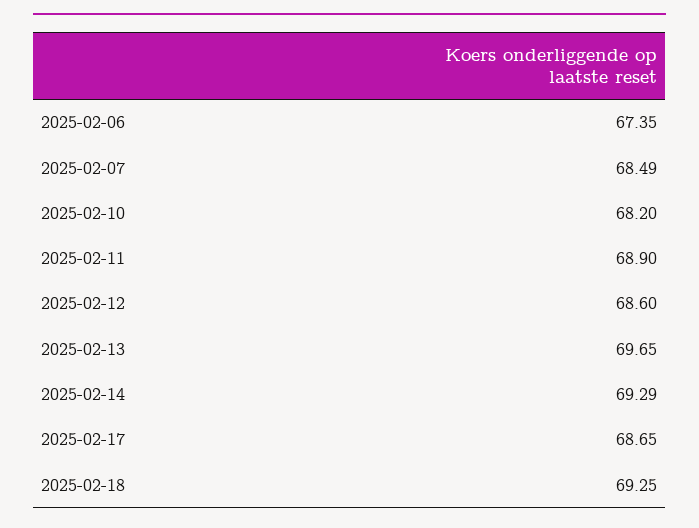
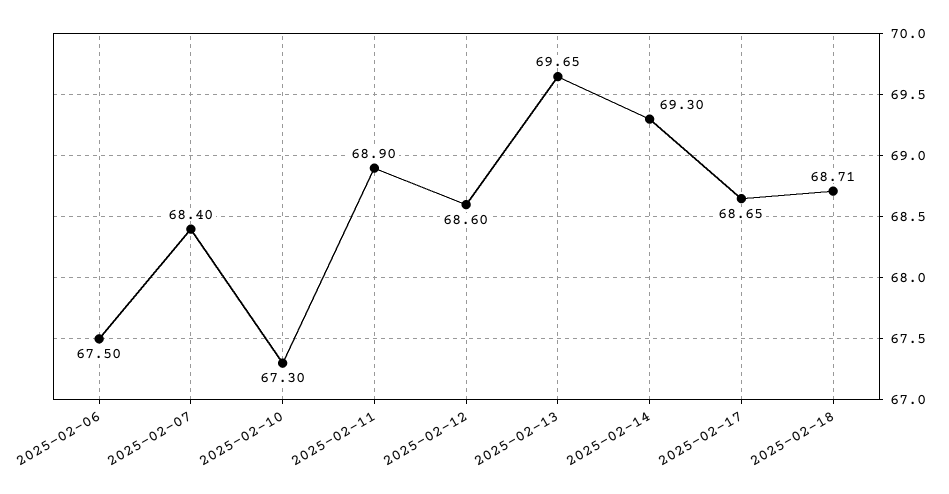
  {
-   "2025-02-06": 67.35,
+   "2025-02-06": 67.5,
-   "2025-02-07": 68.49,
+   "2025-02-07": 68.4,
-   "2025-02-10": 68.2,
+   "2025-02-10": 67.3,
    "2025-02-11": 68.9,
    "2025-02-12": 68.6,
    "2025-02-13": 69.65,
-   "2025-02-14": 69.29,
+   "2025-02-14": 69.3,
    "2025-02-17": 68.65,
-   "2025-02-18": 69.25
+   "2025-02-18": 68.71
  }

